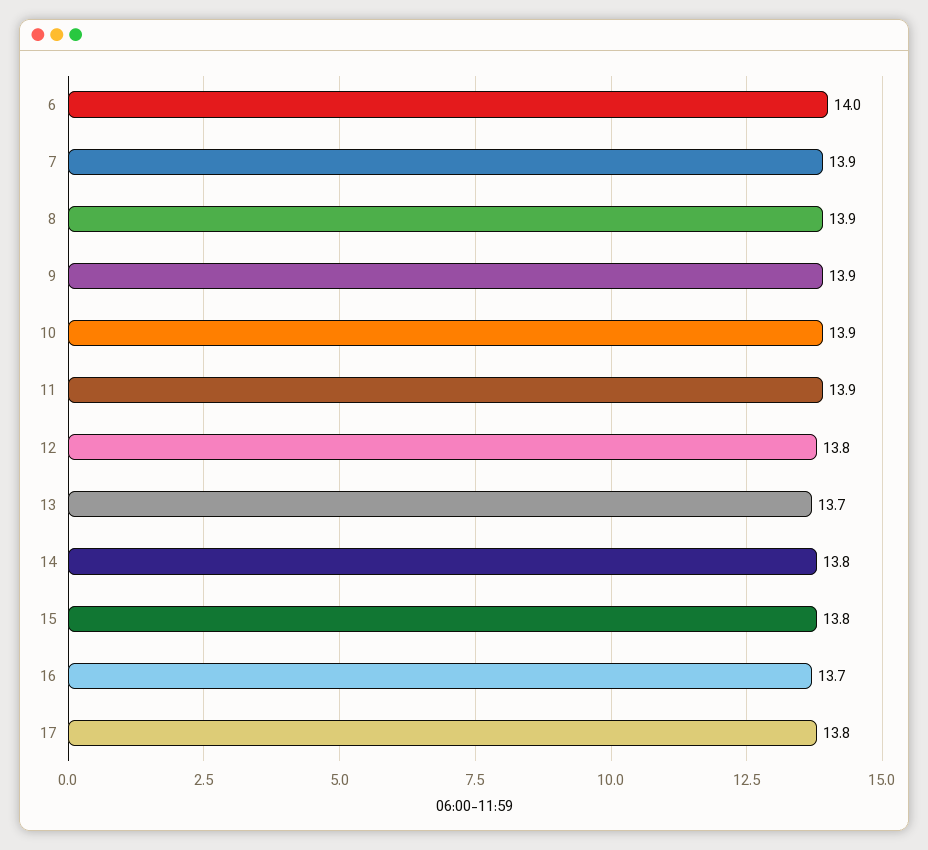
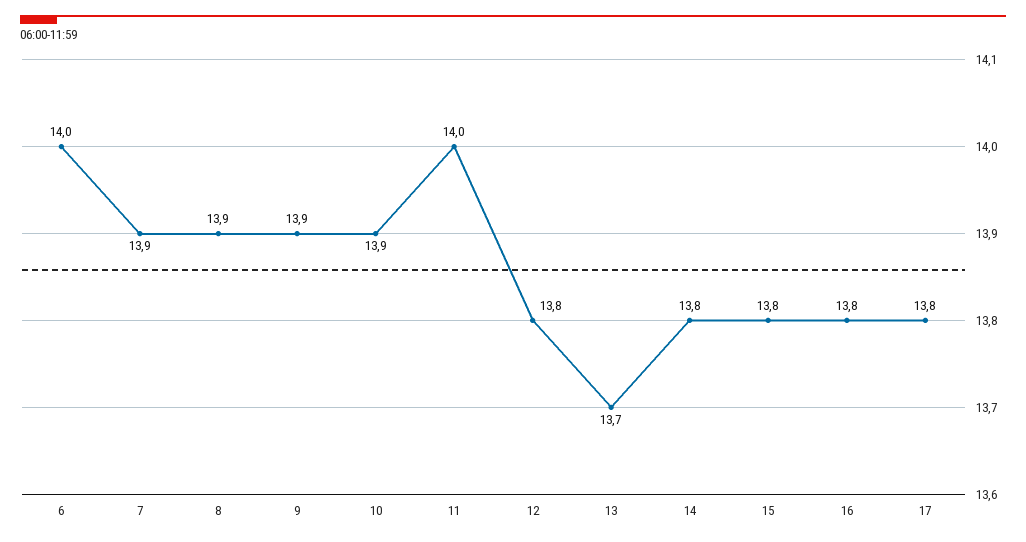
  {
    "6": 14,
    "7": 13.9,
    "8": 13.9,
    "9": 13.9,
    "10": 13.9,
-   "11": 13.9,
+   "11": 14,
    "12": 13.8,
    "13": 13.7,
    "14": 13.8,
    "15": 13.8,
-   "16": 13.7,
+   "16": 13.8,
    "17": 13.8
  }

